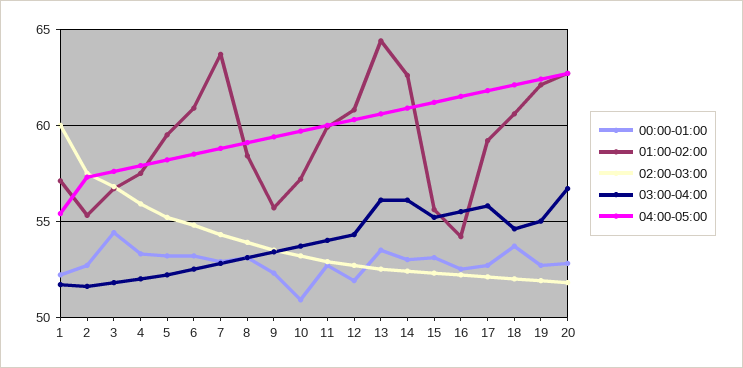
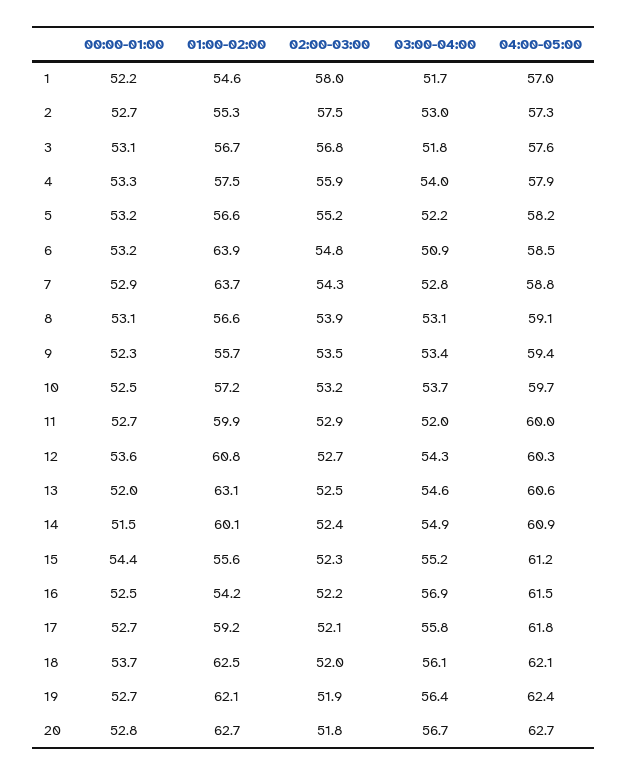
  {
    "00:00-01:00": {
      "1": 52.2,
      "2": 52.7,
-     "3": 54.5,
+     "3": 53.1,
      "4": 53.3,
      "5": 53.2,
      "6": 53.2,
      "7": 52.9,
      "8": 53.1,
      "9": 52.3,
-     "10": 51,
+     "10": 52.5,
      "11": 52.7,
-     "12": 52,
+     "12": 53.6,
-     "13": 53.5,
+     "13": 52,
-     "14": 53,
+     "14": 51.5,
-     "15": 53,
+     "15": 54.4,
      "16": 52.5,
      "17": 52.7,
      "18": 53.7,
      "19": 52.7,
      "20": 52.8
    },
    "01:00-02:00": {
-     "1": 57,
+     "1": 54.6,
      "2": 55.3,
      "3": 56.7,
      "4": 57.5,
-     "5": 59.5,
+     "5": 56.6,
-     "6": 61,
+     "6": 63.9,
      "7": 63.7,
-     "8": 58.5,
+     "8": 56.6,
      "9": 55.7,
      "10": 57.2,
      "11": 59.9,
      "12": 60.8,
-     "13": 64.5,
+     "13": 63.1,
-     "14": 62.5,
+     "14": 60.1,
      "15": 55.6,
      "16": 54.2,
      "17": 59.2,
-     "18": 60.5,
+     "18": 62.5,
      "19": 62.1,
      "20": 62.7
    },
    "02:00-03:00": {
-     "1": 60,
+     "1": 58,
      "2": 57.5,
      "3": 56.8,
      "4": 55.9,
      "5": 55.2,
      "6": 54.8,
      "7": 54.3,
      "8": 53.9,
      "9": 53.5,
      "10": 53.2,
      "11": 52.9,
      "12": 52.7,
      "13": 52.5,
      "14": 52.4,
      "15": 52.3,
      "16": 52.2,
      "17": 52.1,
      "18": 52,
      "19": 51.9,
      "20": 51.8
    },
    "03:00-04:00": {
      "1": 51.7,
-     "2": 51.5,
+     "2": 53,
      "3": 51.8,
-     "4": 52,
+     "4": 54,
      "5": 52.2,
-     "6": 52.5,
+     "6": 50.9,
      "7": 52.8,
      "8": 53.1,
      "9": 53.4,
      "10": 53.7,
-     "11": 54,
+     "11": 52,
      "12": 54.3,
-     "13": 56,
+     "13": 54.6,
-     "14": 56,
+     "14": 54.9,
      "15": 55.2,
-     "16": 55.5,
+     "16": 56.9,
      "17": 55.8,
-     "18": 54.5,
+     "18": 56.1,
-     "19": 55,
+     "19": 56.4,
      "20": 56.7
    },
    "04:00-05:00": {
-     "1": 55.5,
+     "1": 57,
      "2": 57.3,
      "3": 57.6,
      "4": 57.9,
      "5": 58.2,
      "6": 58.5,
      "7": 58.8,
      "8": 59.1,
      "9": 59.4,
      "10": 59.7,
      "11": 60,
      "12": 60.3,
      "13": 60.6,
      "14": 60.9,
      "15": 61.2,
      "16": 61.5,
      "17": 61.8,
      "18": 62.1,
      "19": 62.4,
      "20": 62.7
    }
  }

